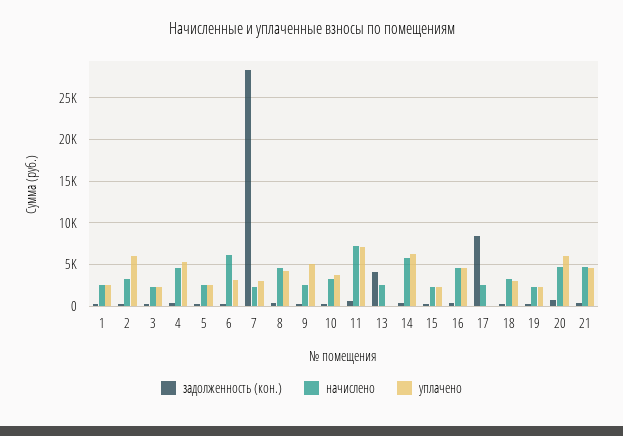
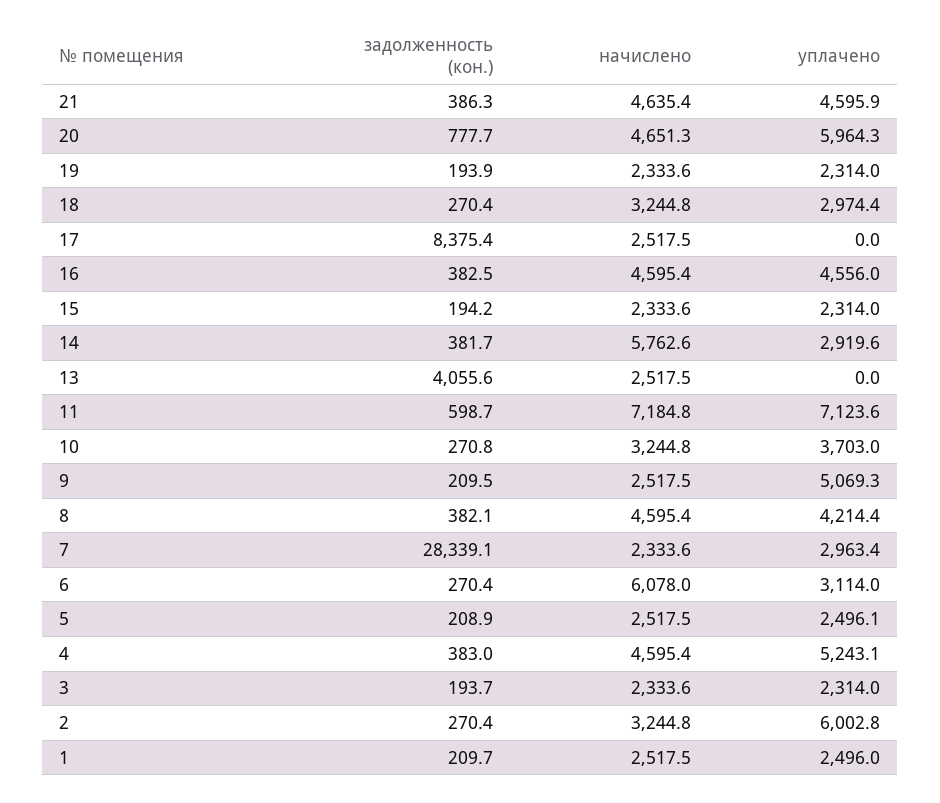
  {
    "задолженность (кон.)": {
      "1": 209.7,
      "2": 270.4,
      "3": 193.7,
      "4": 383,
      "5": 208.9,
      "6": 270.4,
      "7": 28339.1,
      "8": 382.1,
      "9": 209.5,
      "10": 270.8,
      "11": 598.7,
      "13": 4055.6,
      "14": 381.7,
      "15": 194.2,
      "16": 382.5,
      "17": 8375.4,
      "18": 270.4,
      "19": 193.9,
      "20": 777.7,
      "21": 386.3
    },
    "начислено": {
      "1": 2517.5,
      "2": 3244.8,
      "3": 2333.6,
      "4": 4595.4,
      "5": 2517.5,
      "6": 6078,
      "7": 2333.6,
      "8": 4595.4,
      "9": 2517.5,
      "10": 3244.8,
      "11": 7184.8,
      "13": 2517.5,
      "14": 5762.6,
      "15": 2333.6,
      "16": 4595.4,
      "17": 2517.5,
      "18": 3244.8,
      "19": 2333.6,
      "20": 4651.3,
      "21": 4635.4
    },
    "уплачено": {
      "1": 2496,
      "2": 6002.8,
      "3": 2314,
      "4": 5243.1,
      "5": 2496.1,
      "6": 3114,
      "7": 2963.4,
      "8": 4214.4,
      "9": 5069.3,
      "10": 3703,
      "11": 7123.6,
      "13": 0,
-     "14": 6000,
+     "14": 2919.6,
      "15": 2314,
      "16": 4556,
      "17": 0,
      "18": 2974.4,
      "19": 2314,
      "20": 5964.3,
      "21": 4595.9
    }
  }

